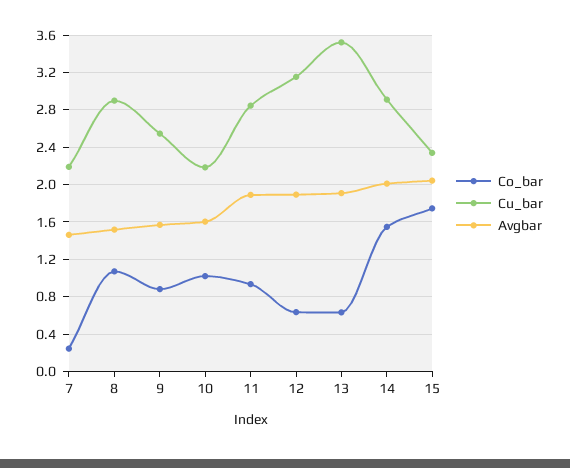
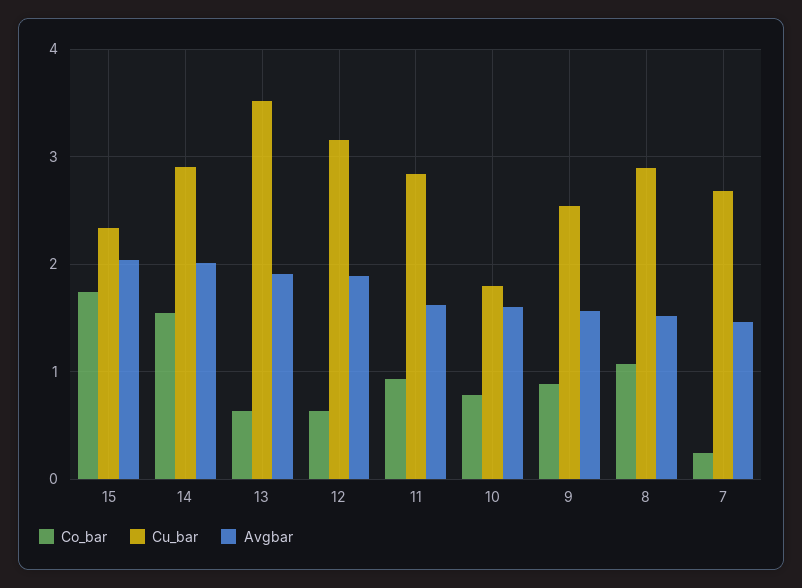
  {
    "Co_bar": {
      "7": 0.2,
      "8": 1.1,
      "9": 0.9,
-     "10": 1,
+     "10": 0.8,
      "11": 0.9,
      "12": 0.6,
      "13": 0.6,
      "14": 1.5,
      "15": 1.7
    },
    "Cu_bar": {
-     "7": 2.2,
+     "7": 2.7,
      "8": 2.9,
      "9": 2.5,
-     "10": 2.2,
+     "10": 1.8,
      "11": 2.8,
      "12": 3.2,
      "13": 3.5,
      "14": 2.9,
      "15": 2.3
    },
    "Avgbar": {
      "7": 1.5,
      "8": 1.5,
      "9": 1.6,
      "10": 1.6,
-     "11": 1.9,
+     "11": 1.6,
      "12": 1.9,
      "13": 1.9,
      "14": 2,
      "15": 2
    }
  }

